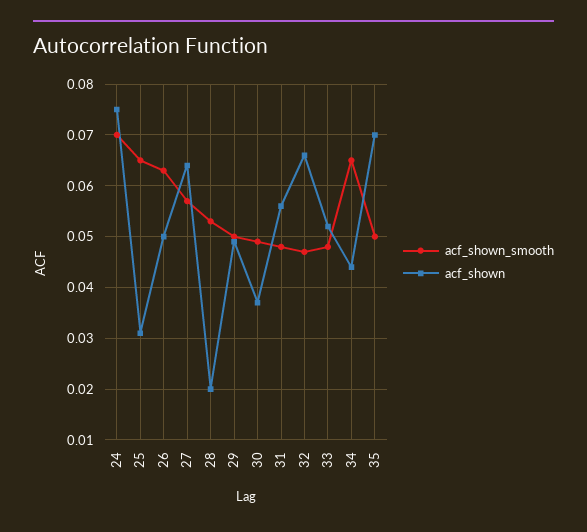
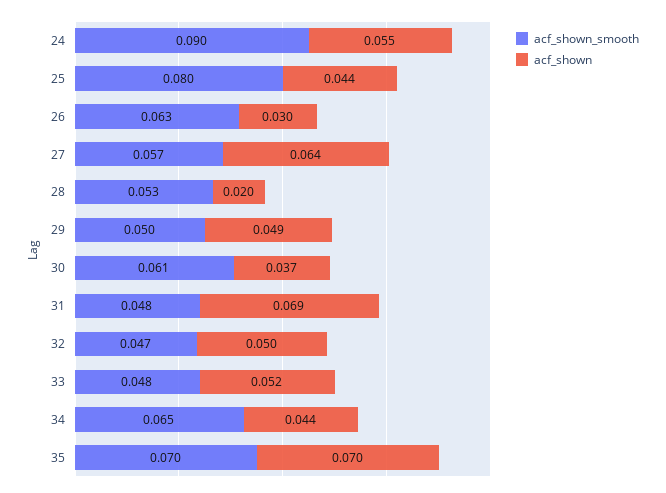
  {
    "acf_shown_smooth": {
-     "24": 0.07,
+     "24": 0.09,
-     "25": 0.065,
+     "25": 0.08,
      "26": 0.063,
      "27": 0.057,
      "28": 0.053,
      "29": 0.05,
-     "30": 0.05,
+     "30": 0.061,
      "31": 0.048,
      "32": 0.047,
      "33": 0.048,
      "34": 0.065,
-     "35": 0.05
+     "35": 0.07
    },
    "acf_shown": {
-     "24": 0.075,
+     "24": 0.055,
-     "25": 0.03,
+     "25": 0.044,
-     "26": 0.05,
+     "26": 0.03,
      "27": 0.064,
      "28": 0.02,
      "29": 0.049,
      "30": 0.037,
-     "31": 0.055,
+     "31": 0.069,
-     "32": 0.065,
+     "32": 0.05,
      "33": 0.052,
      "34": 0.044,
      "35": 0.07
    }
  }

